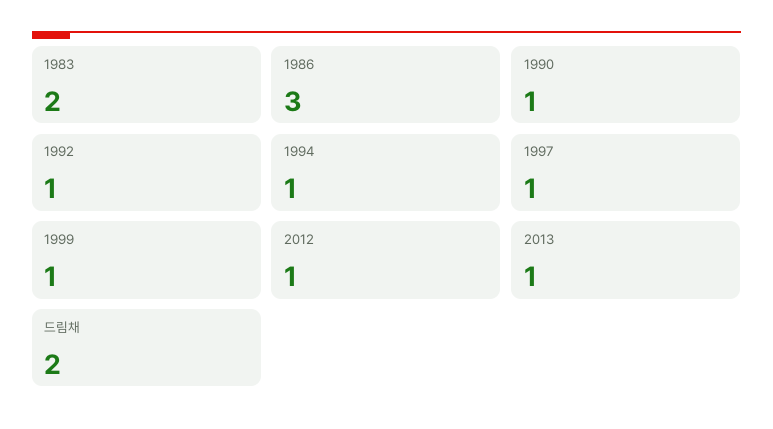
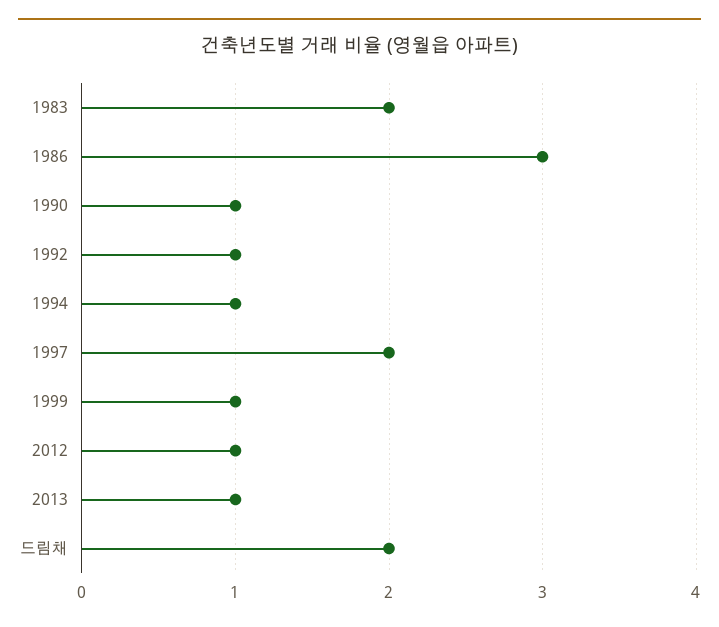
  {
    "1983": 2,
    "1986": 3,
    "1990": 1,
    "1992": 1,
    "1994": 1,
-   "1997": 1,
+   "1997": 2,
    "1999": 1,
    "2012": 1,
    "2013": 1,
    "드림채": 2
  }

